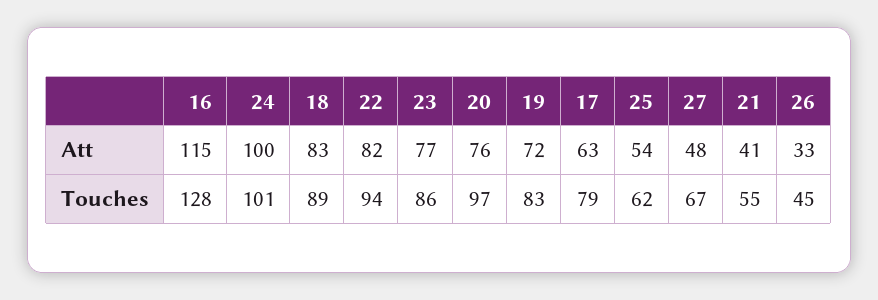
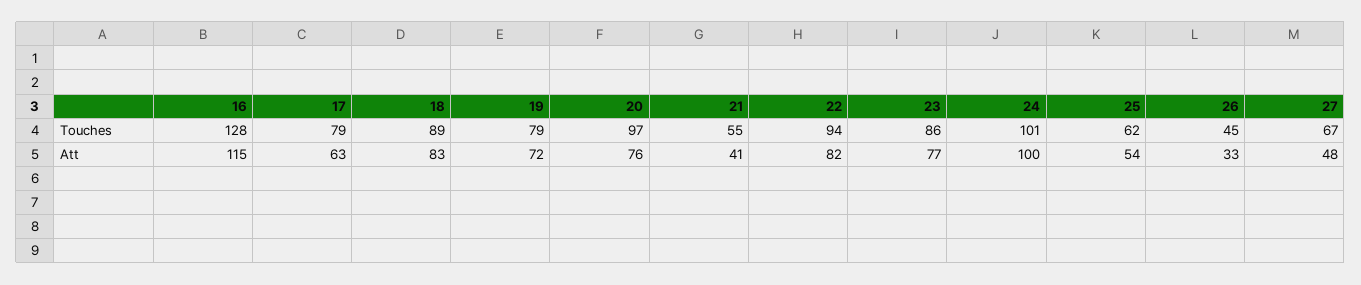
  {
    "16": {
      "Att": 115,
      "Touches": 128
    },
    "24": {
      "Att": 100,
      "Touches": 101
    },
    "18": {
      "Att": 83,
      "Touches": 89
    },
    "22": {
      "Att": 82,
      "Touches": 94
    },
    "23": {
      "Att": 77,
      "Touches": 86
    },
    "20": {
      "Att": 76,
      "Touches": 97
    },
    "19": {
      "Att": 72,
-     "Touches": 83
+     "Touches": 79
    },
    "17": {
      "Att": 63,
      "Touches": 79
    },
    "25": {
      "Att": 54,
      "Touches": 62
    },
    "27": {
      "Att": 48,
      "Touches": 67
    },
    "21": {
      "Att": 41,
      "Touches": 55
    },
    "26": {
      "Att": 33,
      "Touches": 45
    }
  }

